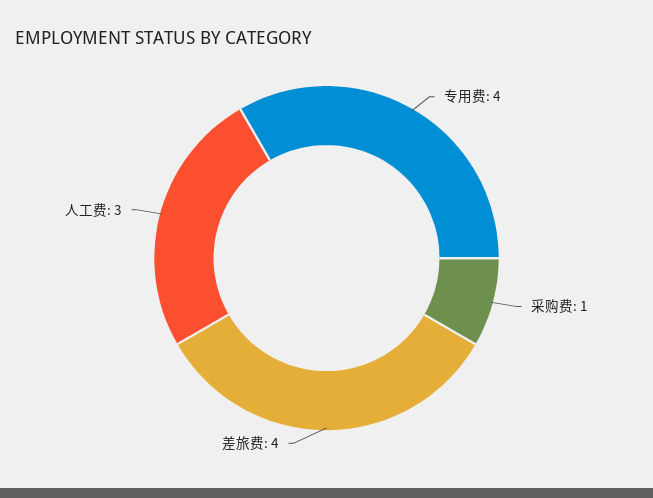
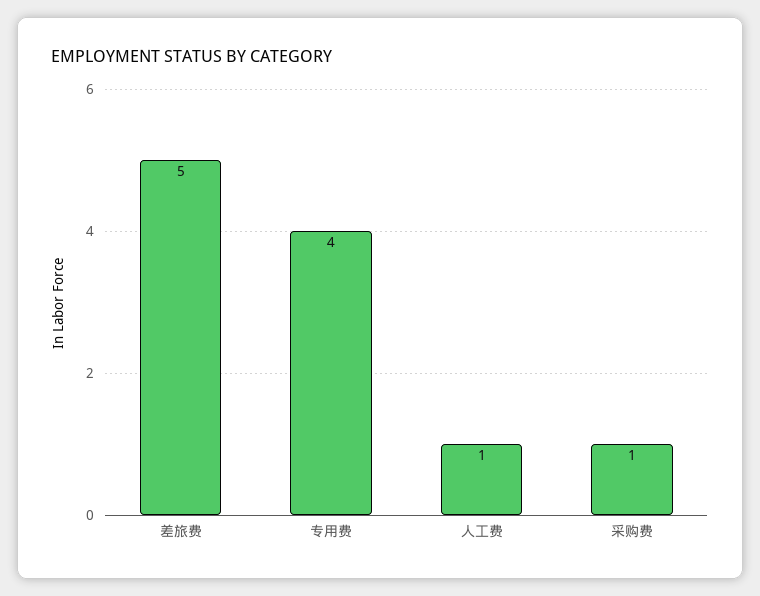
  {
    "专用费": 4,
    "采购费": 1,
-   "差旅费": 4,
+   "差旅费": 5,
-   "人工费": 3
+   "人工费": 1
  }

